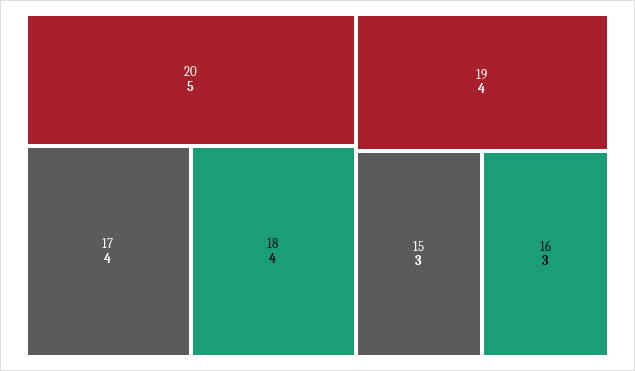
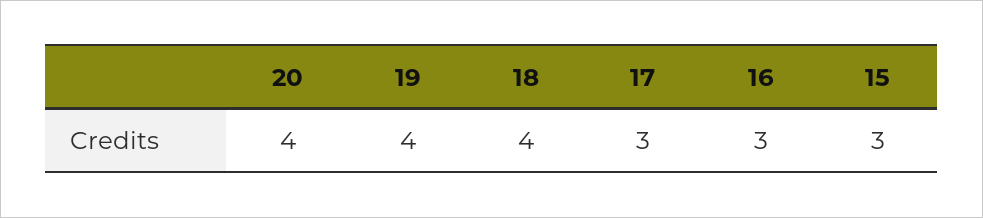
  {
-   "20": 5,
+   "20": 4,
-   "17": 4,
+   "17": 3,
    "18": 4,
    "19": 4,
    "15": 3,
    "16": 3
  }

